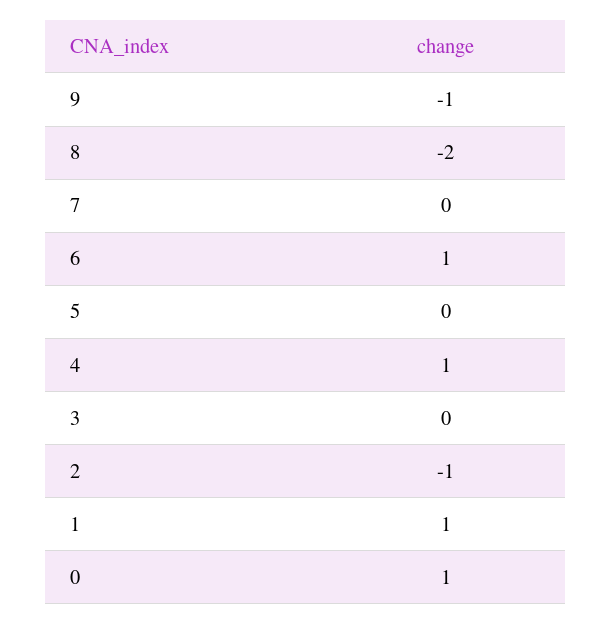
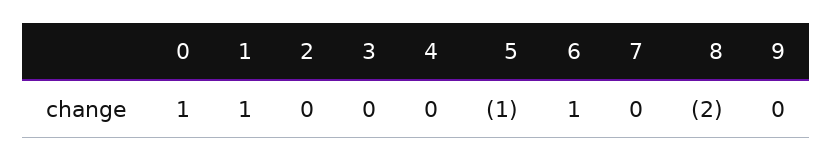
  {
-   "9": -1,
+   "9": 0,
    "8": -2,
    "7": 0,
    "6": 1,
-   "5": 0,
+   "5": -1,
-   "4": 1,
+   "4": 0,
    "3": 0,
-   "2": -1,
+   "2": 0,
    "1": 1,
    "0": 1
  }

